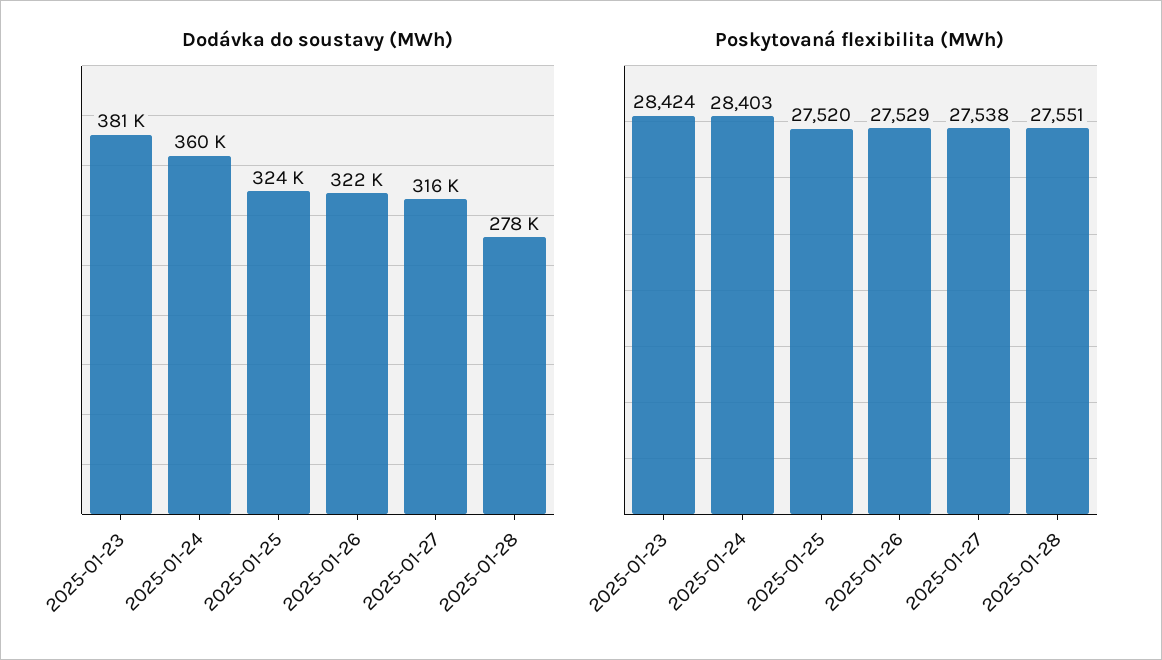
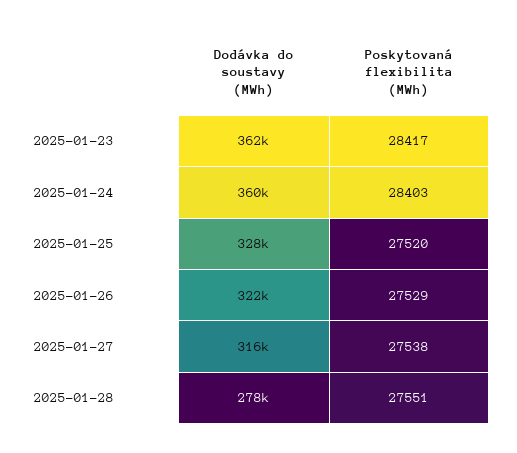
  {
    "Dodávka do soustavy (MWh)": {
-     "2025-01-23": 381000,
+     "2025-01-23": 362000,
      "2025-01-24": 360000,
-     "2025-01-25": 324000,
+     "2025-01-25": 328000,
      "2025-01-26": 322000,
      "2025-01-27": 316000,
      "2025-01-28": 278000
    },
    "Poskytovaná flexibilita (MWh)": {
-     "2025-01-23": 28424,
+     "2025-01-23": 28417,
      "2025-01-24": 28403,
      "2025-01-25": 27520,
      "2025-01-26": 27529,
      "2025-01-27": 27538,
      "2025-01-28": 27551
    }
  }

